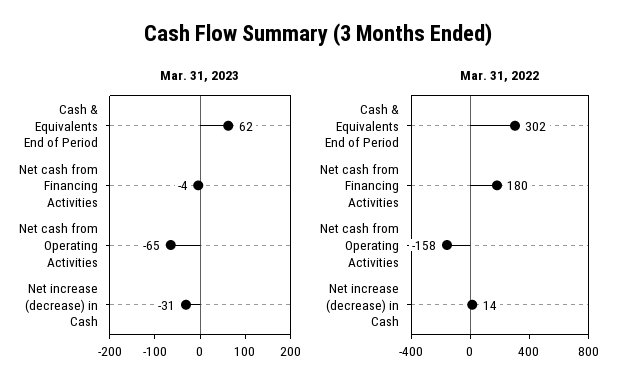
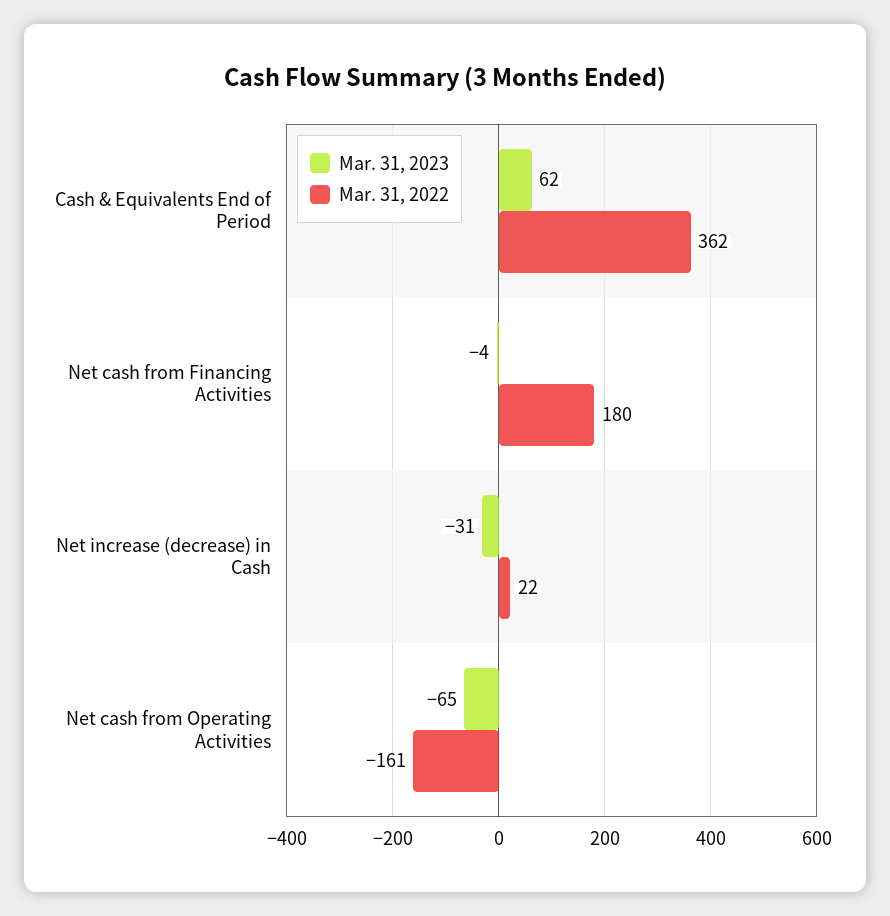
  {
    "Mar. 31, 2023": {
      "Cash & Equivalents End of Period": 62,
      "Net cash from Financing Activities": -4,
      "Net cash from Operating Activities": -65,
      "Net increase (decrease) in Cash": -31
    },
    "Mar. 31, 2022": {
-     "Cash & Equivalents End of Period": 302,
+     "Cash & Equivalents End of Period": 362,
      "Net cash from Financing Activities": 180,
-     "Net cash from Operating Activities": -158,
+     "Net cash from Operating Activities": -161,
-     "Net increase (decrease) in Cash": 14
+     "Net increase (decrease) in Cash": 22
    }
  }

